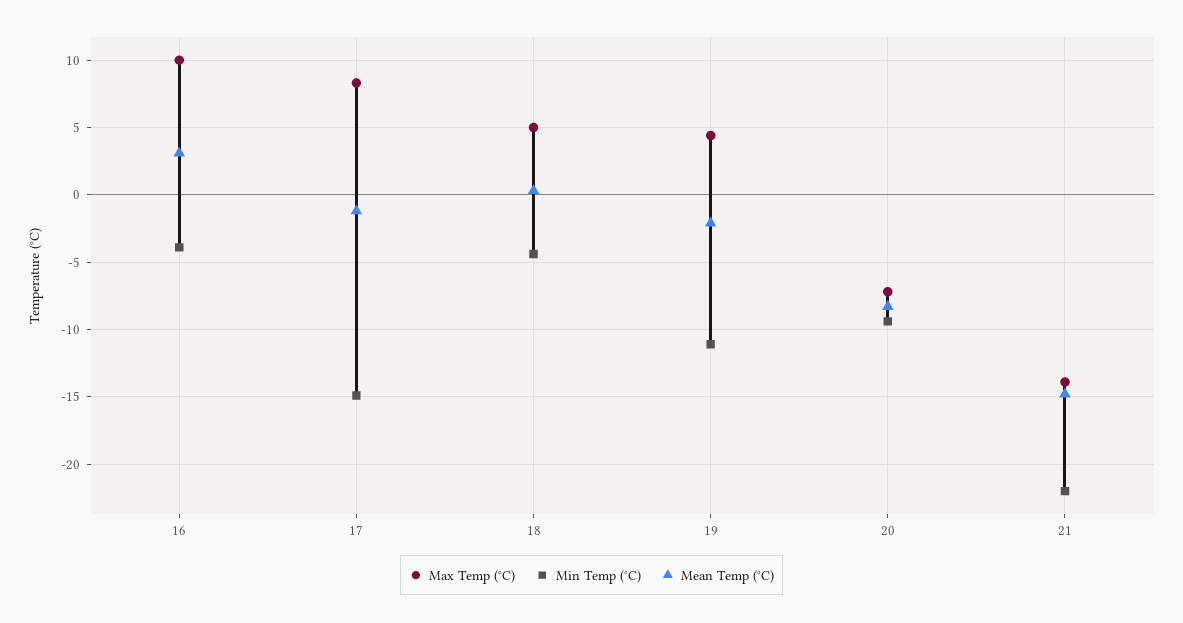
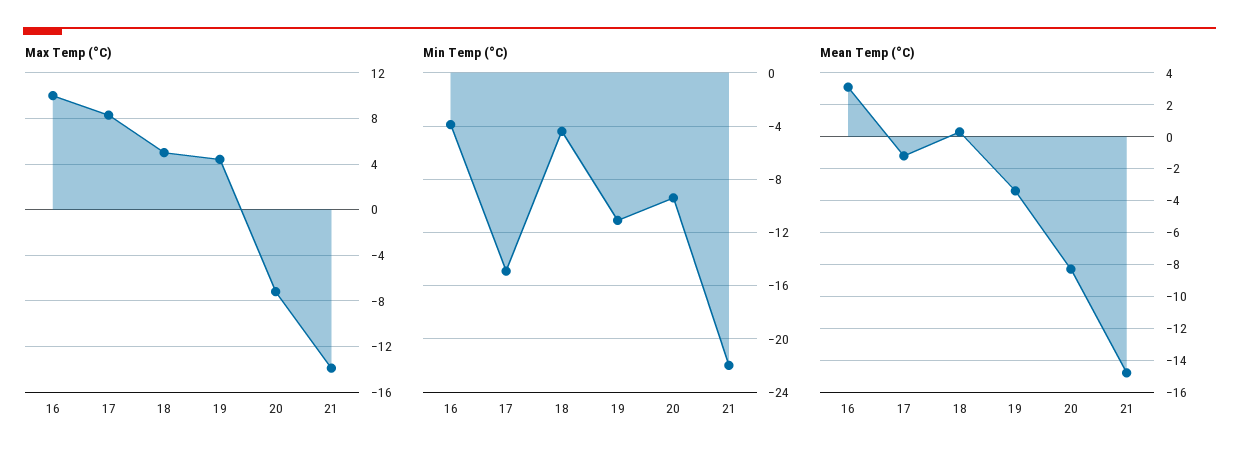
  {
    "Max Temp (°C)": {
      "16": 10,
      "17": 8.5,
      "18": 5,
      "19": 4.5,
      "20": -7,
      "21": -14
    },
    "Min Temp (°C)": {
      "16": -4,
      "17": -15,
      "18": -4.5,
      "19": -11,
      "20": -9.5,
      "21": -22
    },
    "Mean Temp (°C)": {
      "16": 3,
      "17": -1,
      "18": 0.5,
-     "19": -2,
+     "19": -3.5,
      "20": -8.5,
      "21": -15
    }
  }

